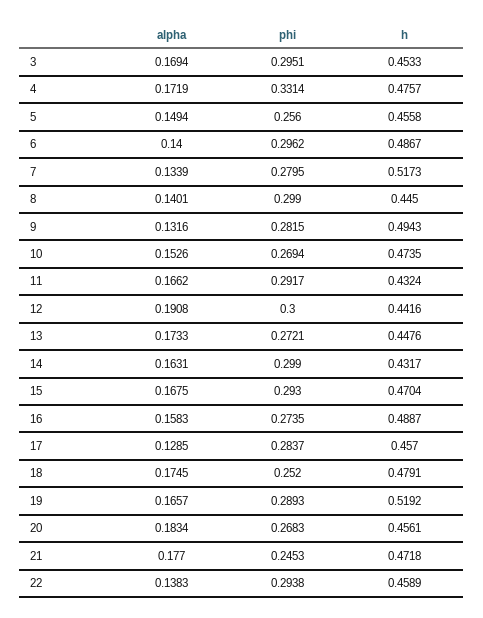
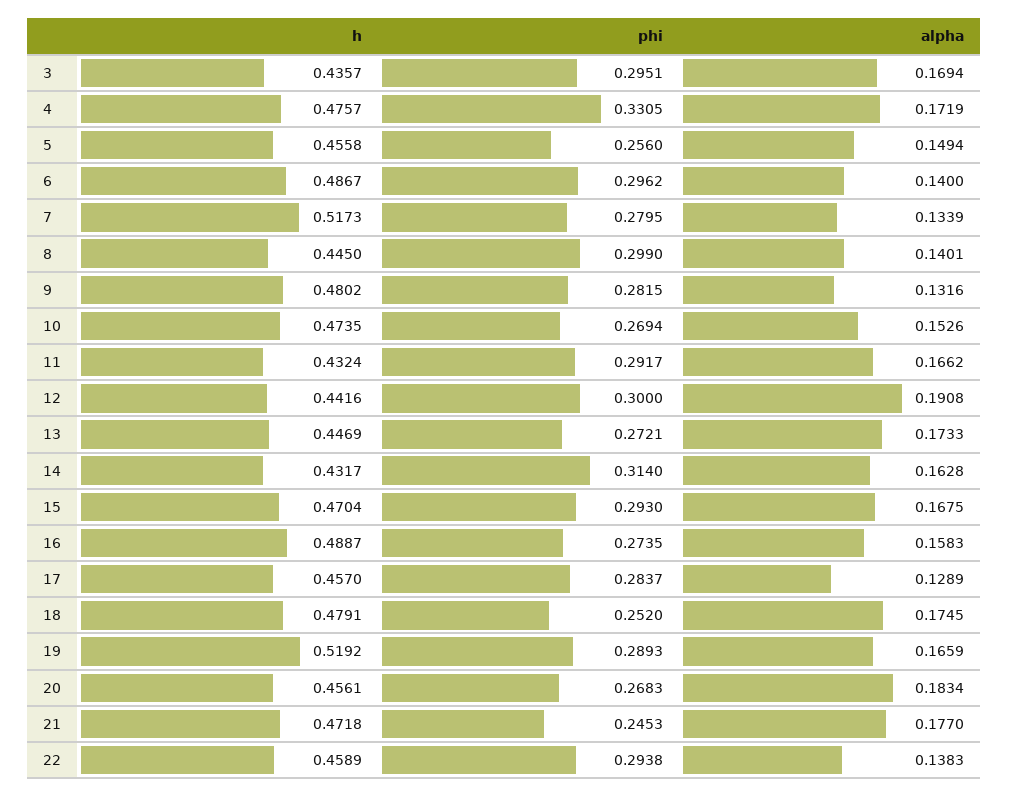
  {
    "alpha": {
      "3": 0.1694,
      "4": 0.1719,
      "5": 0.1494,
      "6": 0.14,
      "7": 0.1339,
      "8": 0.1401,
      "9": 0.1316,
      "10": 0.1526,
      "11": 0.1662,
      "12": 0.1908,
      "13": 0.1733,
-     "14": 0.1631,
+     "14": 0.1628,
      "15": 0.1675,
      "16": 0.1583,
-     "17": 0.1285,
+     "17": 0.1289,
      "18": 0.1745,
-     "19": 0.1657,
+     "19": 0.1659,
      "20": 0.1834,
      "21": 0.177,
      "22": 0.1383
    },
    "phi": {
      "3": 0.2951,
-     "4": 0.3314,
+     "4": 0.3305,
      "5": 0.256,
      "6": 0.2962,
      "7": 0.2795,
      "8": 0.299,
      "9": 0.2815,
      "10": 0.2694,
      "11": 0.2917,
      "12": 0.3,
      "13": 0.2721,
-     "14": 0.299,
+     "14": 0.314,
      "15": 0.293,
      "16": 0.2735,
      "17": 0.2837,
      "18": 0.252,
      "19": 0.2893,
      "20": 0.2683,
      "21": 0.2453,
      "22": 0.2938
    },
    "h": {
-     "3": 0.4533,
+     "3": 0.4357,
      "4": 0.4757,
      "5": 0.4558,
      "6": 0.4867,
      "7": 0.5173,
      "8": 0.445,
-     "9": 0.4943,
+     "9": 0.4802,
      "10": 0.4735,
      "11": 0.4324,
      "12": 0.4416,
-     "13": 0.4476,
+     "13": 0.4469,
      "14": 0.4317,
      "15": 0.4704,
      "16": 0.4887,
      "17": 0.457,
      "18": 0.4791,
      "19": 0.5192,
      "20": 0.4561,
      "21": 0.4718,
      "22": 0.4589
    }
  }

